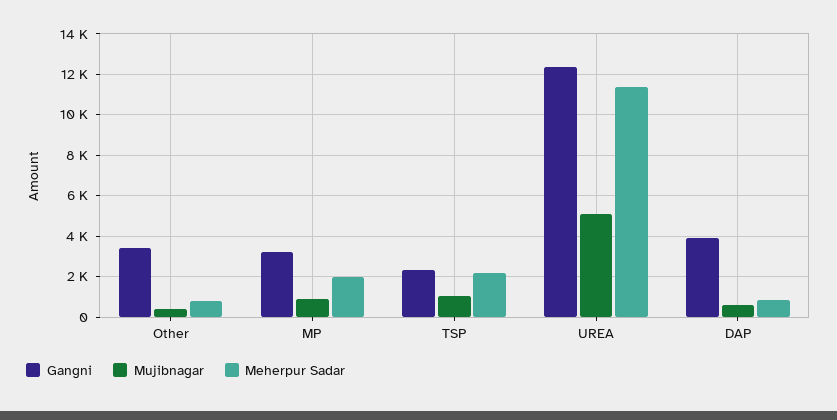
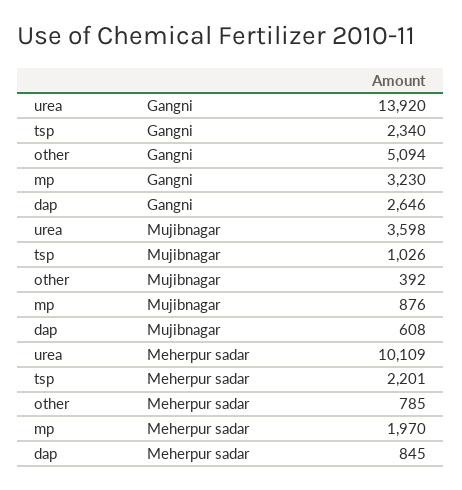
  {
    "Gangni": {
-     "Other": 3500,
+     "Other": 5094,
      "MP": 3230,
      "TSP": 2340,
-     "UREA": 12500,
+     "UREA": 13920,
-     "DAP": 4000
+     "DAP": 2646
    },
    "Mujibnagar": {
      "Other": 392,
      "MP": 876,
      "TSP": 1026,
-     "UREA": 5000,
+     "UREA": 3598,
      "DAP": 608
    },
    "Meherpur Sadar": {
      "Other": 785,
      "MP": 1970,
      "TSP": 2201,
-     "UREA": 11500,
+     "UREA": 10109,
      "DAP": 845
    }
  }

